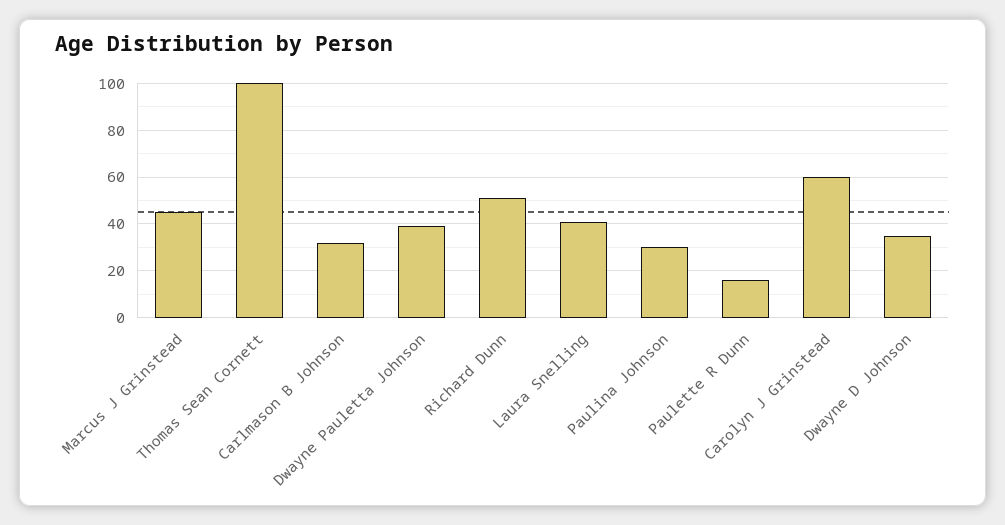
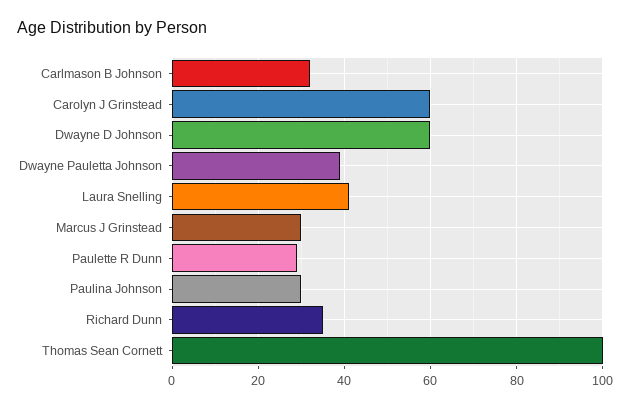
  {
-   "Marcus J Grinstead": 45,
+   "Marcus J Grinstead": 30,
    "Thomas Sean Cornett": 100,
    "Carlmason B Johnson": 30,
    "Dwayne Pauletta Johnson": 40,
-   "Richard Dunn": 50,
+   "Richard Dunn": 35,
    "Laura Snelling": 40,
    "Paulina Johnson": 30,
-   "Paulette R Dunn": 15,
+   "Paulette R Dunn": 30,
    "Carolyn J Grinstead": 60,
-   "Dwayne D Johnson": 35
+   "Dwayne D Johnson": 60
  }

